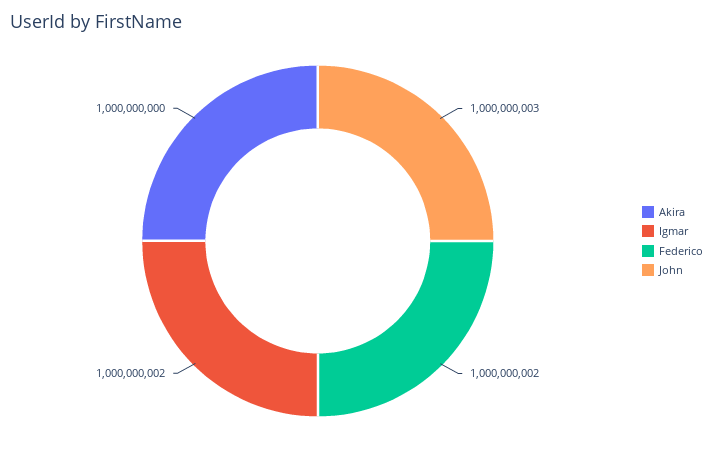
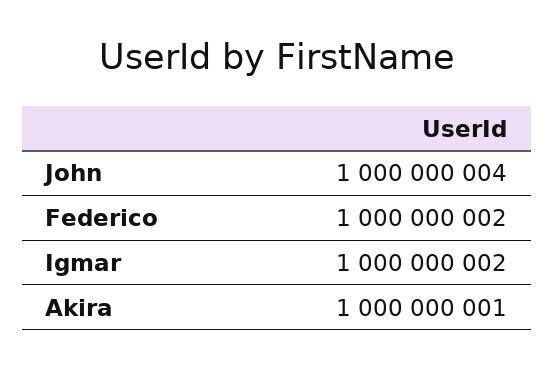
  {
-   "Akira": 1000000000,
+   "Akira": 1000000001,
    "Igmar": 1000000002,
    "Federico": 1000000002,
-   "John": 1000000003
+   "John": 1000000004
  }

